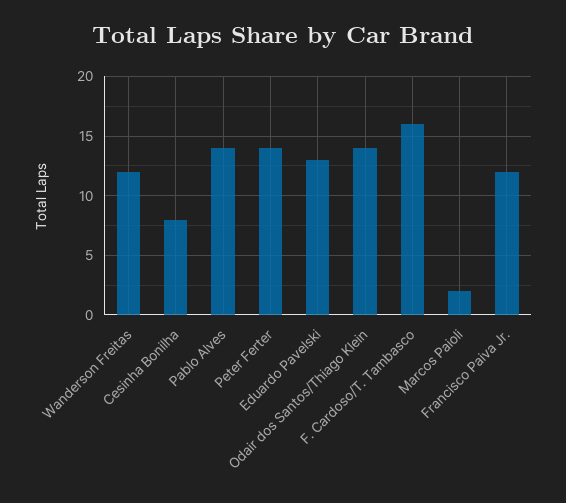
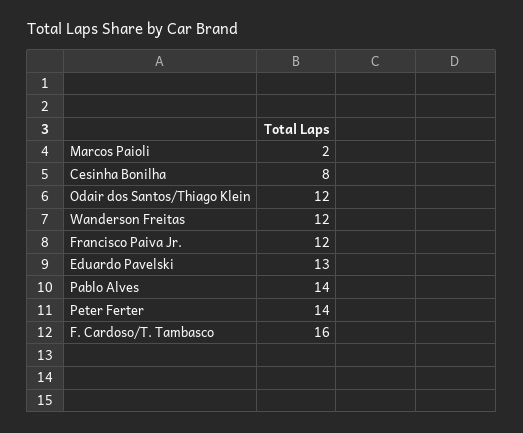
  {
    "Wanderson Freitas": 12,
    "Cesinha Bonilha": 8,
    "Pablo Alves": 14,
    "Peter Ferter": 14,
    "Eduardo Pavelski": 13,
-   "Odair dos Santos/Thiago Klein": 14,
+   "Odair dos Santos/Thiago Klein": 12,
    "F. Cardoso/T. Tambasco": 16,
    "Marcos Paioli": 2,
    "Francisco Paiva Jr.": 12
  }

